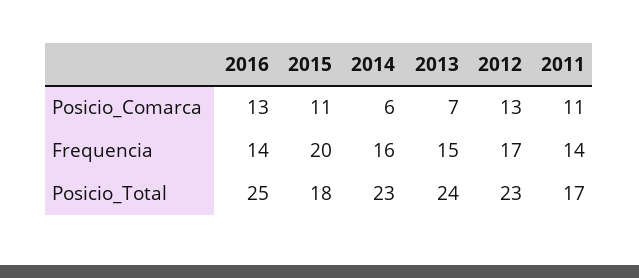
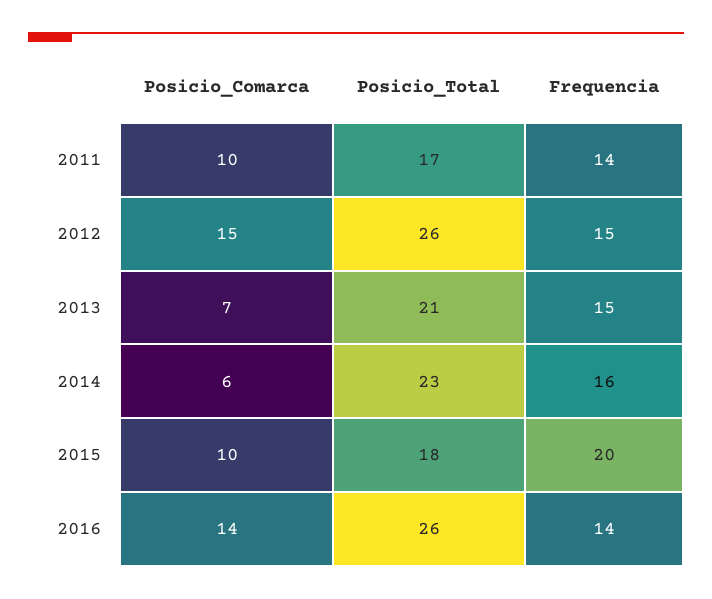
  {
    "2016": {
-     "Posicio_Comarca": 13,
+     "Posicio_Comarca": 14,
      "Frequencia": 14,
-     "Posicio_Total": 25
+     "Posicio_Total": 26
    },
    "2015": {
-     "Posicio_Comarca": 11,
+     "Posicio_Comarca": 10,
      "Frequencia": 20,
      "Posicio_Total": 18
    },
    "2014": {
      "Posicio_Comarca": 6,
      "Frequencia": 16,
      "Posicio_Total": 23
    },
    "2013": {
      "Posicio_Comarca": 7,
      "Frequencia": 15,
-     "Posicio_Total": 24
+     "Posicio_Total": 21
    },
    "2012": {
-     "Posicio_Comarca": 13,
+     "Posicio_Comarca": 15,
-     "Frequencia": 17,
+     "Frequencia": 15,
-     "Posicio_Total": 23
+     "Posicio_Total": 26
    },
    "2011": {
-     "Posicio_Comarca": 11,
+     "Posicio_Comarca": 10,
      "Frequencia": 14,
      "Posicio_Total": 17
    }
  }

